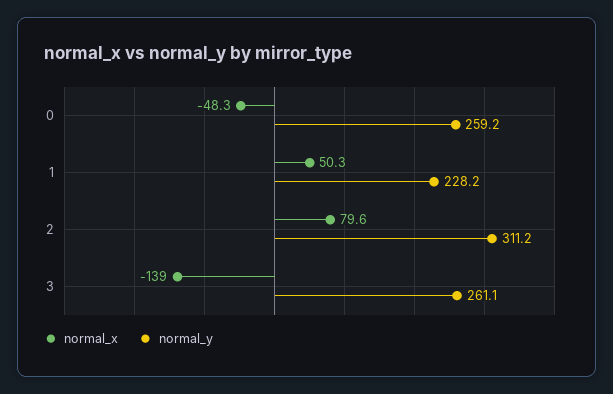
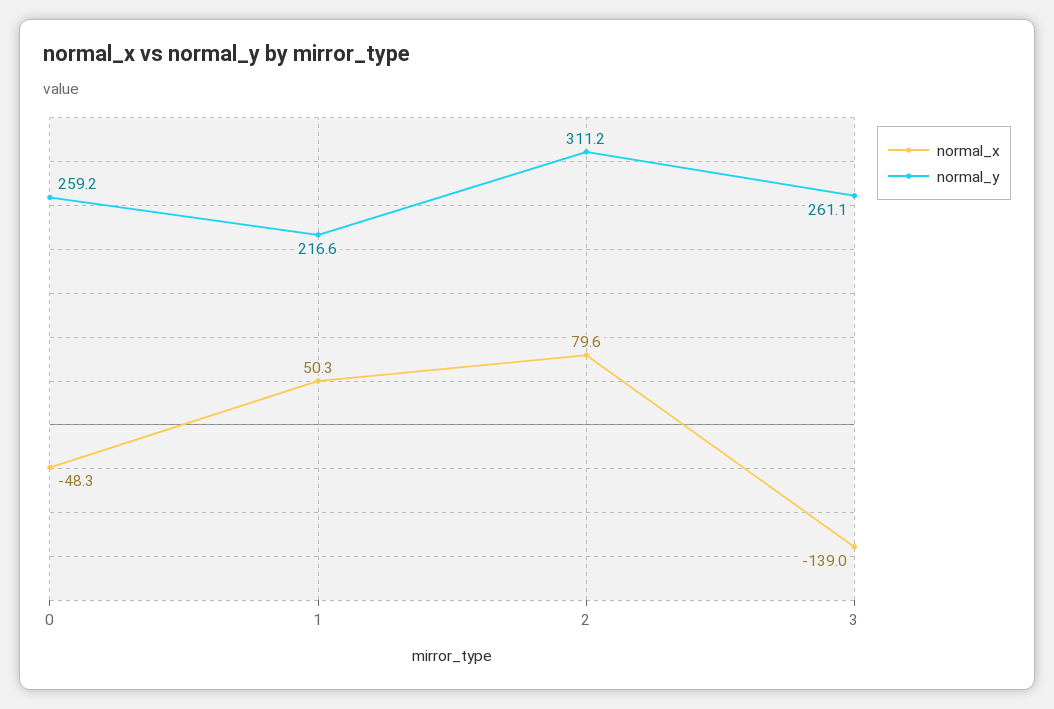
  {
    "normal_x": {
      "0": -48.3,
      "1": 50.3,
      "2": 79.6,
      "3": -139
    },
    "normal_y": {
      "0": 259.2,
-     "1": 228.2,
+     "1": 216.6,
      "2": 311.2,
      "3": 261.1
    }
  }

